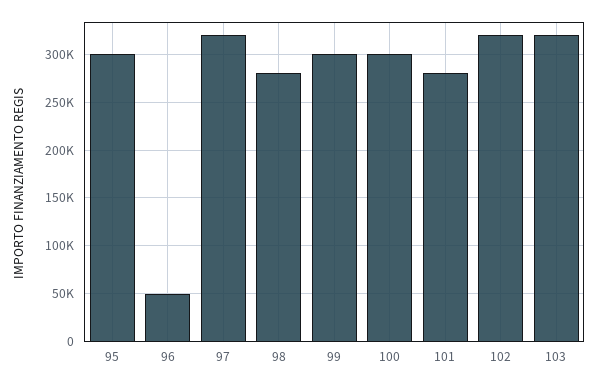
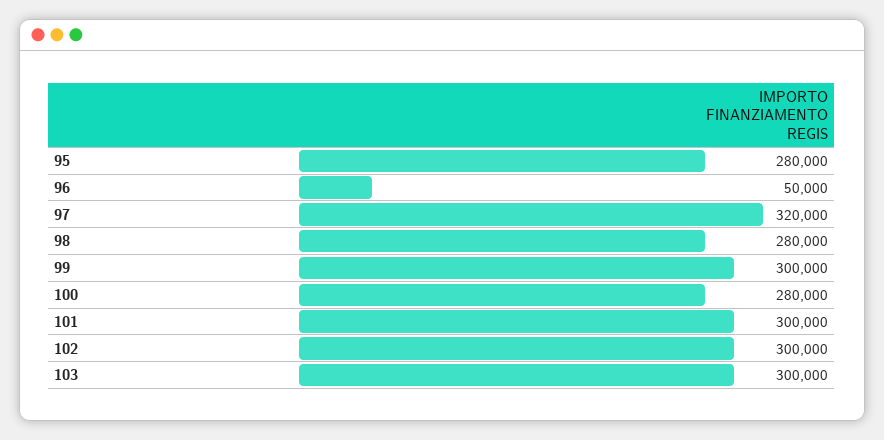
  {
-   "95": 300000,
+   "95": 280000,
    "96": 50000,
    "97": 320000,
    "98": 280000,
    "99": 300000,
-   "100": 300000,
+   "100": 280000,
-   "101": 280000,
+   "101": 300000,
-   "102": 320000,
+   "102": 300000,
-   "103": 320000
+   "103": 300000
  }

